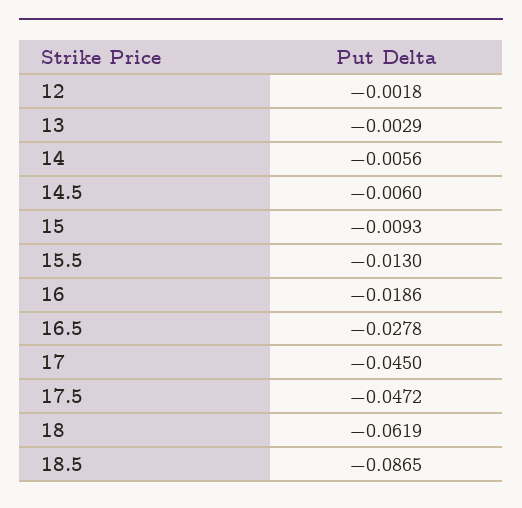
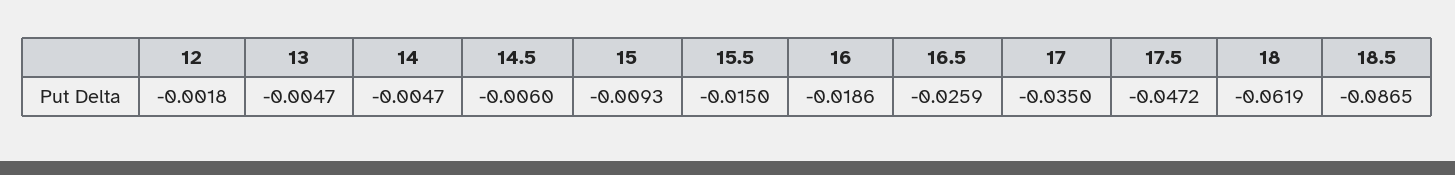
  {
    "12": -0.0018,
-   "13": -0.0029,
+   "13": -0.0047,
-   "14": -0.0056,
+   "14": -0.0047,
    "14.5": -0.006,
    "15": -0.0093,
-   "15.5": -0.013,
+   "15.5": -0.015,
    "16": -0.0186,
-   "16.5": -0.0278,
+   "16.5": -0.0259,
-   "17": -0.045,
+   "17": -0.035,
    "17.5": -0.0472,
    "18": -0.0619,
    "18.5": -0.0865
  }

